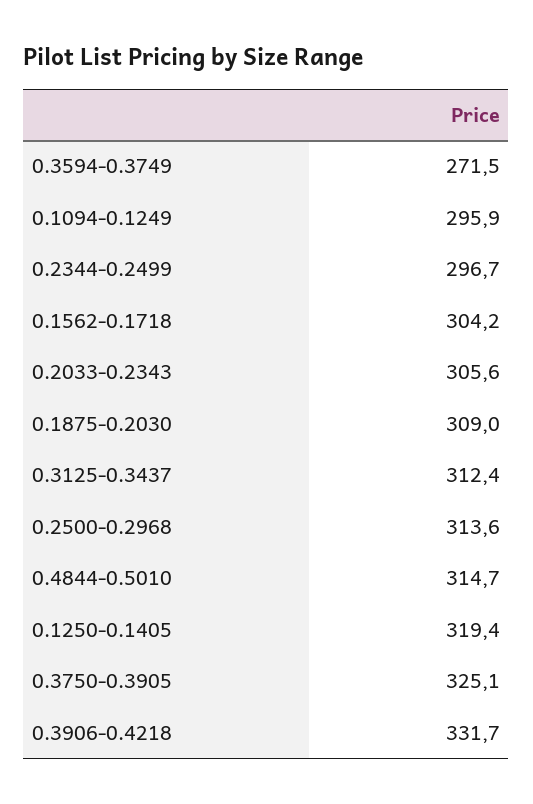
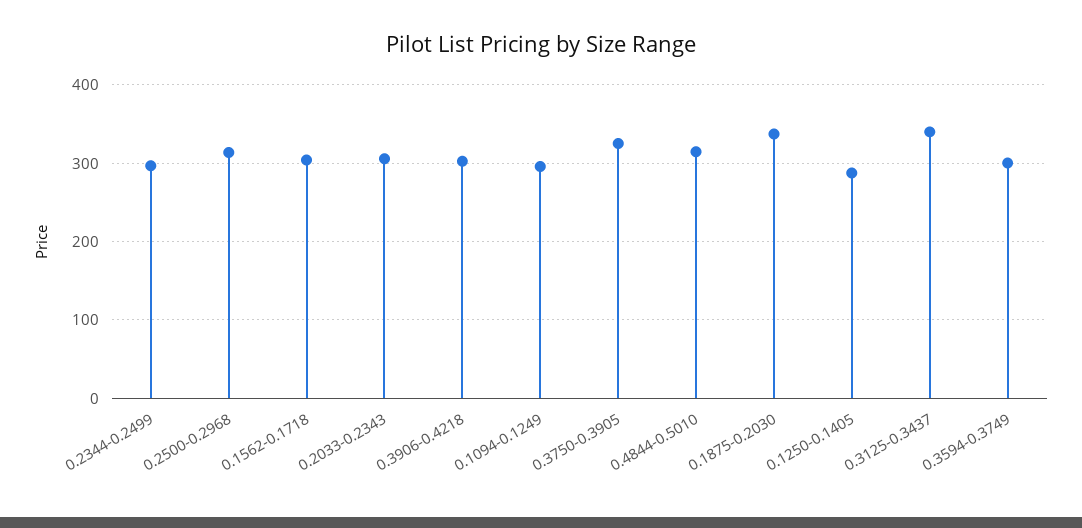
  {
-   "0.3594-0.3749": 271.5,
+   "0.3594-0.3749": 300,
    "0.1094-0.1249": 295.9,
    "0.2344-0.2499": 296.7,
    "0.1562-0.1718": 304.2,
    "0.2033-0.2343": 305.6,
-   "0.1875-0.2030": 309,
+   "0.1875-0.2030": 340,
-   "0.3125-0.3437": 312.4,
+   "0.3125-0.3437": 340,
    "0.2500-0.2968": 313.6,
    "0.4844-0.5010": 314.7,
-   "0.1250-0.1405": 319.4,
+   "0.1250-0.1405": 290,
    "0.3750-0.3905": 325.1,
-   "0.3906-0.4218": 331.7
+   "0.3906-0.4218": 300
  }

